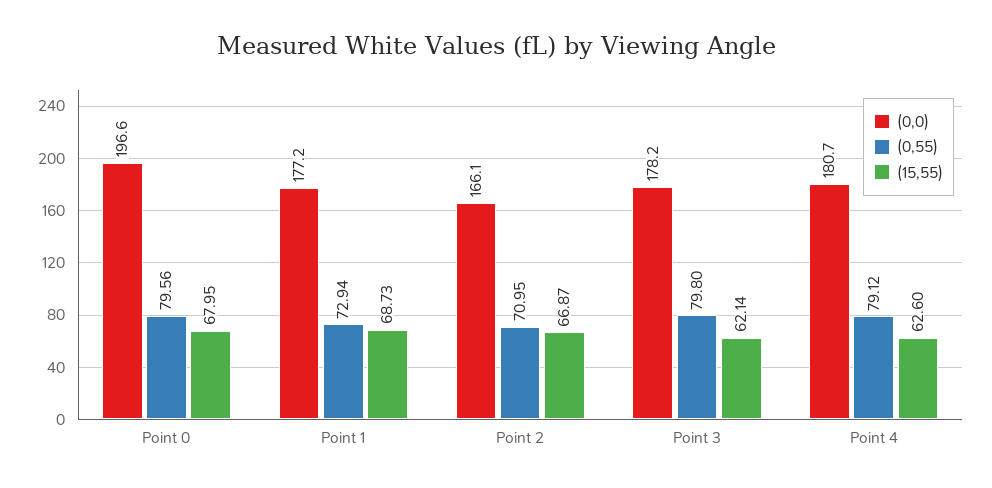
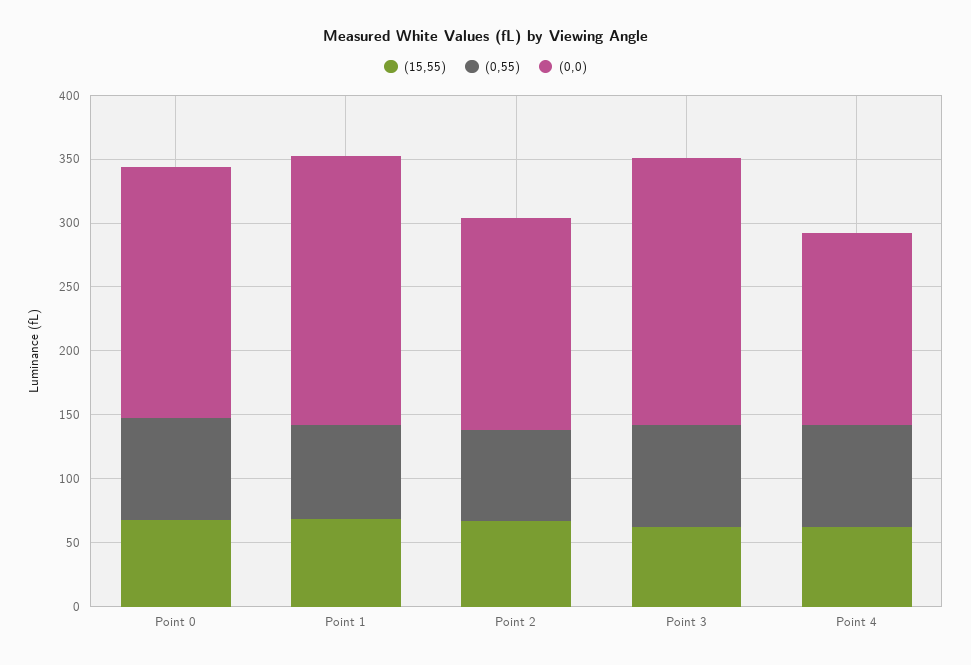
  {
    "(0,0)": {
      "Point 0": 196.6,
-     "Point 1": 177.2,
+     "Point 1": 210,
      "Point 2": 166.1,
-     "Point 3": 178.2,
+     "Point 3": 210,
-     "Point 4": 180.7
+     "Point 4": 150
    },
    "(0,55)": {
      "Point 0": 79.56,
      "Point 1": 72.94,
      "Point 2": 70.95,
      "Point 3": 79.8,
      "Point 4": 79.12
    },
    "(15,55)": {
      "Point 0": 67.95,
      "Point 1": 68.73,
      "Point 2": 66.87,
      "Point 3": 62.14,
      "Point 4": 62.6
    }
  }

